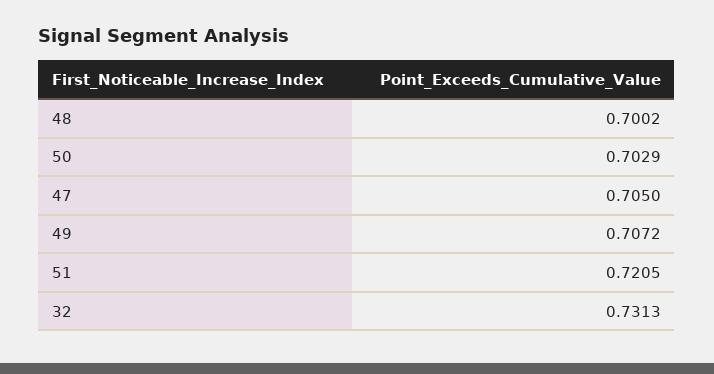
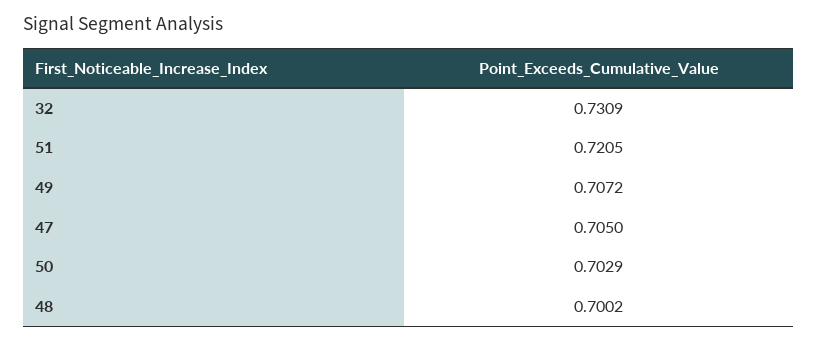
  {
    "48": 0.7002,
    "50": 0.7029,
    "47": 0.705,
    "49": 0.7072,
    "51": 0.7205,
-   "32": 0.7313
+   "32": 0.7309
  }

